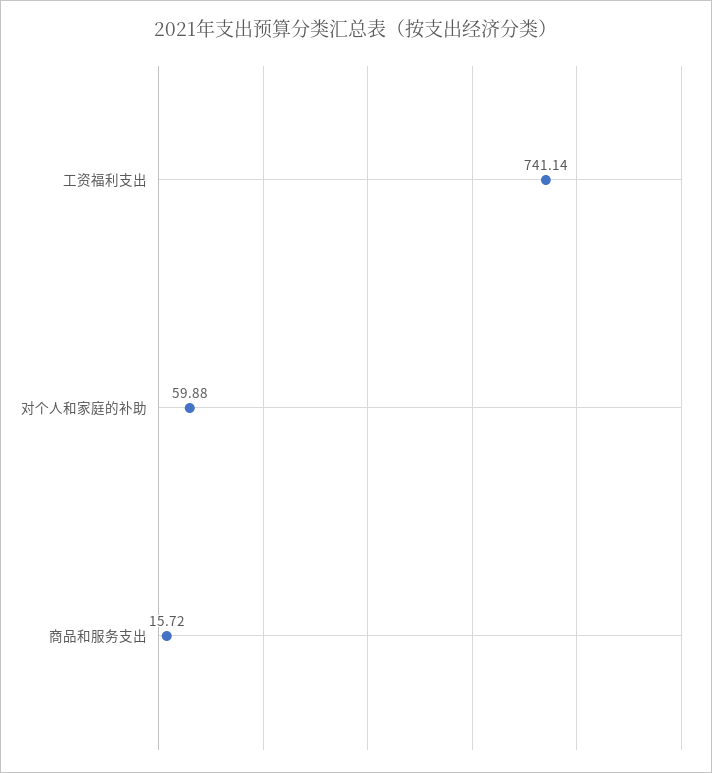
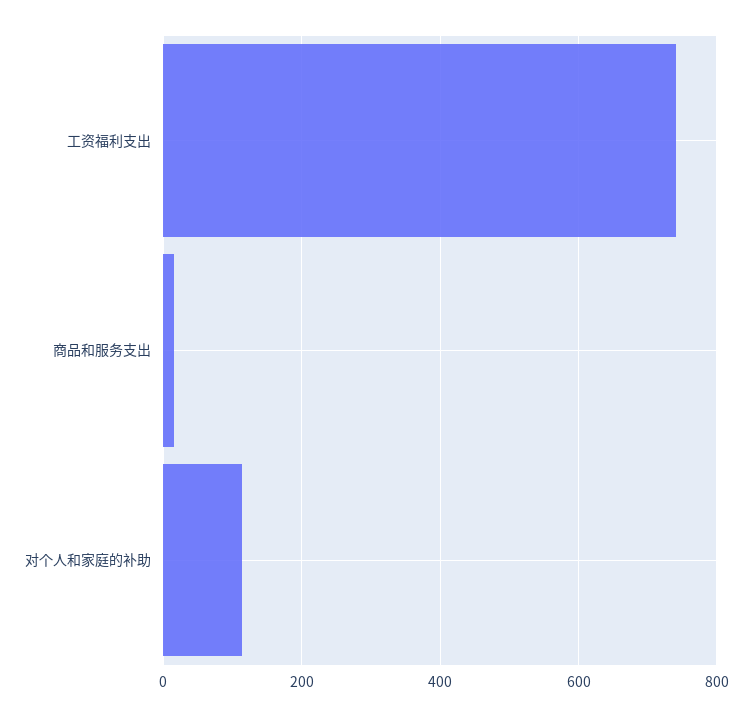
  {
    "工资福利支出": 741.14,
-   "对个人和家庭的补助": 59.88,
+   "对个人和家庭的补助": 120,
    "商品和服务支出": 15.72
  }

